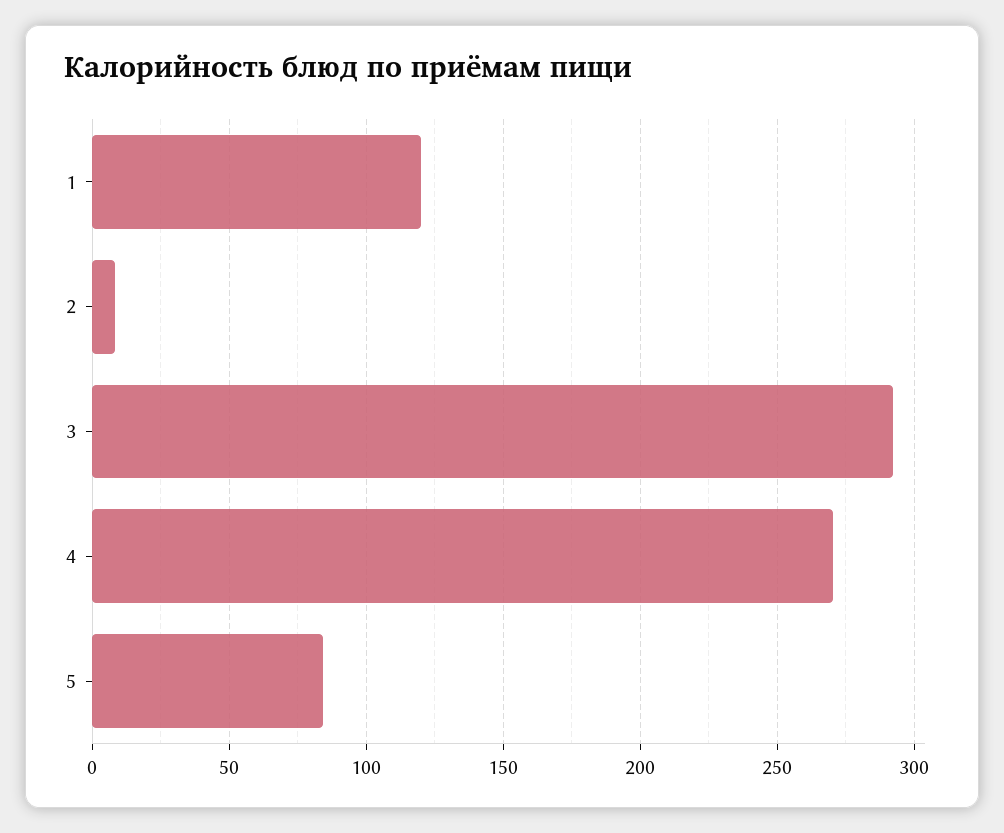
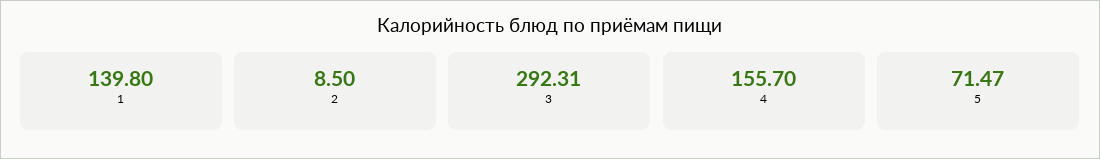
  {
-   "1": 120,
+   "1": 139.8,
    "2": 8.5,
    "3": 292.31,
-   "4": 270,
+   "4": 155.7,
-   "5": 85
+   "5": 71.47
  }

